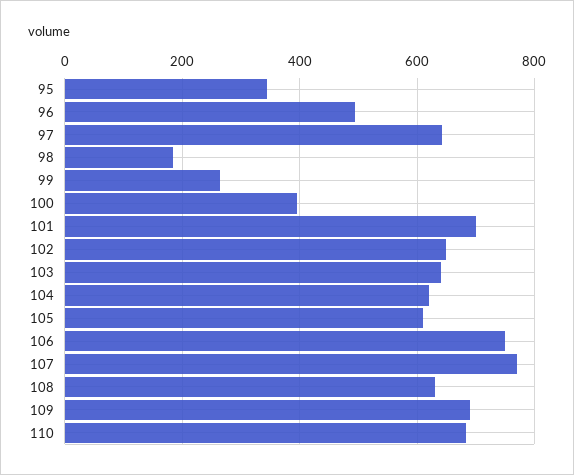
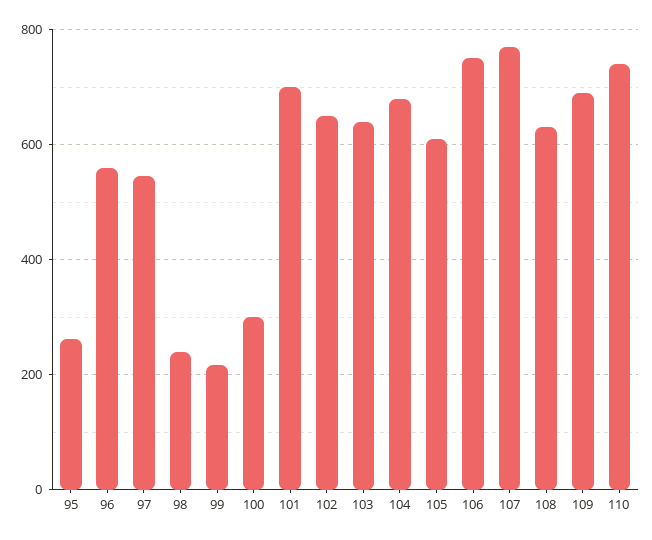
  {
-   "95": 340,
+   "95": 260,
-   "96": 500,
+   "96": 560,
-   "97": 640,
+   "97": 540,
-   "98": 180,
+   "98": 240,
-   "99": 260,
+   "99": 220,
-   "100": 400,
+   "100": 300,
    "101": 700,
    "102": 660,
    "103": 640,
-   "104": 620,
+   "104": 680,
    "105": 620,
    "106": 760,
    "107": 780,
    "108": 640,
    "109": 700,
-   "110": 680
+   "110": 740
  }

